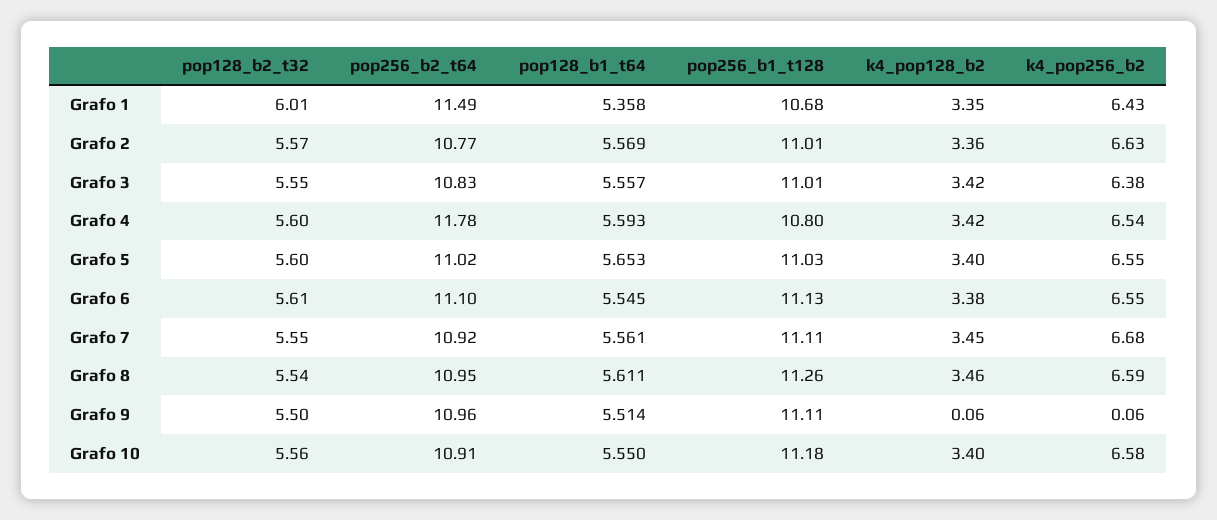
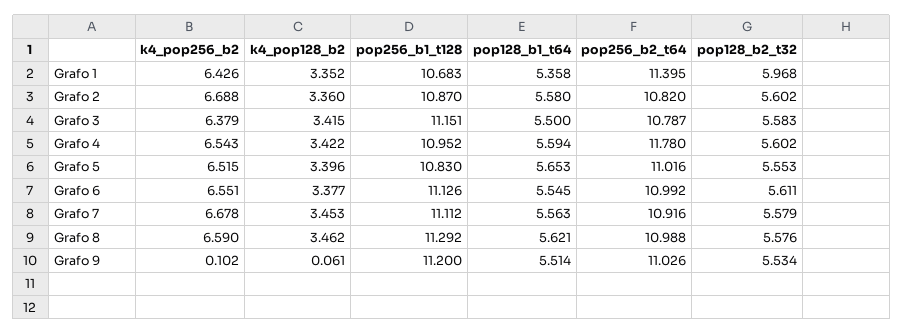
  {
    "pop128_b2_t32": {
-     "Grafo 1": 6.01,
+     "Grafo 1": 5.968,
-     "Grafo 2": 5.57,
+     "Grafo 2": 5.602,
-     "Grafo 3": 5.55,
+     "Grafo 3": 5.583,
      "Grafo 4": 5.602,
-     "Grafo 5": 5.6,
+     "Grafo 5": 5.553,
      "Grafo 6": 5.611,
-     "Grafo 7": 5.55,
+     "Grafo 7": 5.579,
-     "Grafo 8": 5.54,
+     "Grafo 8": 5.576,
-     "Grafo 9": 5.5,
+     "Grafo 9": 5.534
-     "Grafo 10": 5.56
    },
    "pop256_b2_t64": {
-     "Grafo 1": 11.49,
+     "Grafo 1": 11.395,
-     "Grafo 2": 10.77,
+     "Grafo 2": 10.82,
-     "Grafo 3": 10.83,
+     "Grafo 3": 10.787,
      "Grafo 4": 11.78,
      "Grafo 5": 11.016,
-     "Grafo 6": 11.1,
+     "Grafo 6": 10.992,
      "Grafo 7": 10.916,
-     "Grafo 8": 10.95,
+     "Grafo 8": 10.988,
-     "Grafo 9": 10.96,
+     "Grafo 9": 11.026
-     "Grafo 10": 10.91
    },
    "pop128_b1_t64": {
      "Grafo 1": 5.358,
-     "Grafo 2": 5.569,
+     "Grafo 2": 5.58,
-     "Grafo 3": 5.557,
+     "Grafo 3": 5.5,
-     "Grafo 4": 5.593,
+     "Grafo 4": 5.594,
      "Grafo 5": 5.653,
      "Grafo 6": 5.545,
-     "Grafo 7": 5.561,
+     "Grafo 7": 5.563,
-     "Grafo 8": 5.611,
+     "Grafo 8": 5.621,
-     "Grafo 9": 5.514,
+     "Grafo 9": 5.514
-     "Grafo 10": 5.55
    },
    "pop256_b1_t128": {
      "Grafo 1": 10.683,
-     "Grafo 2": 11.01,
+     "Grafo 2": 10.87,
-     "Grafo 3": 11.01,
+     "Grafo 3": 11.151,
-     "Grafo 4": 10.8,
+     "Grafo 4": 10.952,
-     "Grafo 5": 11.03,
+     "Grafo 5": 10.83,
      "Grafo 6": 11.126,
      "Grafo 7": 11.112,
-     "Grafo 8": 11.26,
+     "Grafo 8": 11.292,
-     "Grafo 9": 11.11,
+     "Grafo 9": 11.2
-     "Grafo 10": 11.18
    },
    "k4_pop128_b2": {
      "Grafo 1": 3.352,
      "Grafo 2": 3.36,
      "Grafo 3": 3.415,
      "Grafo 4": 3.422,
      "Grafo 5": 3.396,
      "Grafo 6": 3.377,
      "Grafo 7": 3.453,
      "Grafo 8": 3.462,
-     "Grafo 9": 0.061,
+     "Grafo 9": 0.061
-     "Grafo 10": 3.4
    },
    "k4_pop256_b2": {
      "Grafo 1": 6.426,
-     "Grafo 2": 6.63,
+     "Grafo 2": 6.688,
      "Grafo 3": 6.379,
      "Grafo 4": 6.543,
-     "Grafo 5": 6.55,
+     "Grafo 5": 6.515,
      "Grafo 6": 6.551,
      "Grafo 7": 6.678,
      "Grafo 8": 6.59,
-     "Grafo 9": 0.06,
+     "Grafo 9": 0.102
-     "Grafo 10": 6.58
    }
  }

